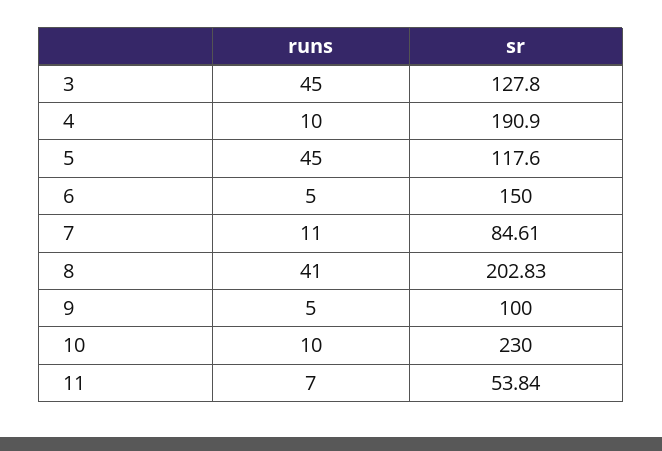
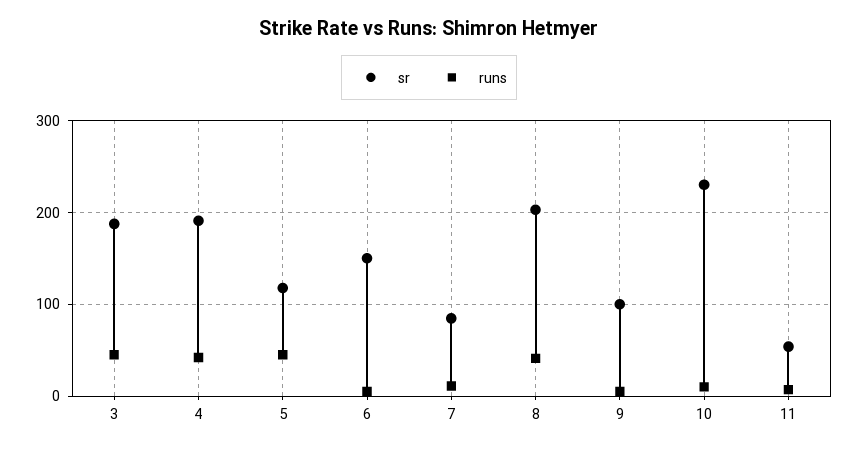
  {
    "runs": {
      "3": 45,
-     "4": 10,
+     "4": 40,
      "5": 45,
      "6": 5,
      "7": 11,
      "8": 41,
      "9": 5,
      "10": 10,
      "11": 7
    },
    "sr": {
-     "3": 127.8,
+     "3": 190,
      "4": 190.9,
      "5": 117.6,
      "6": 150,
      "7": 84.61,
      "8": 202.83,
      "9": 100,
      "10": 230,
      "11": 53.84
    }
  }

